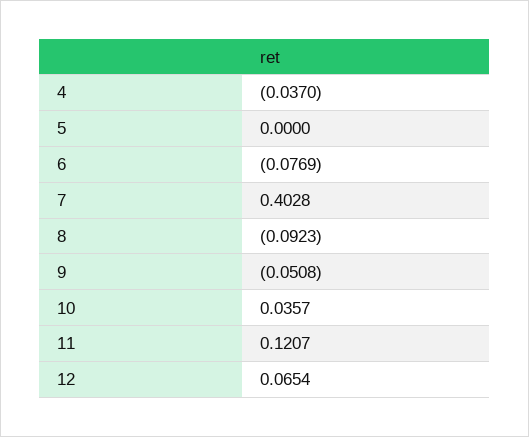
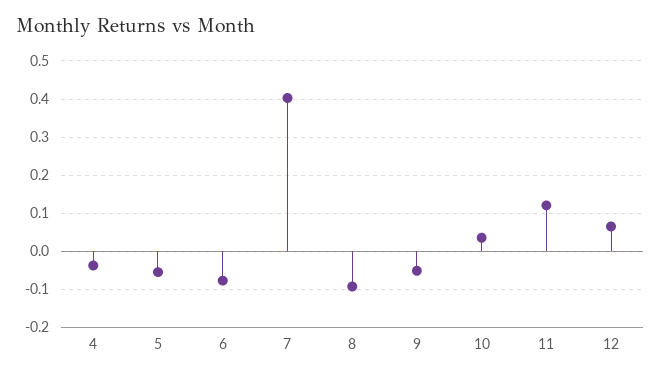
  {
    "4": -0.037,
-   "5": 0,
+   "5": -0.06,
    "6": -0.0769,
    "7": 0.4028,
    "8": -0.0923,
    "9": -0.0508,
    "10": 0.0357,
    "11": 0.1207,
    "12": 0.0654
  }

